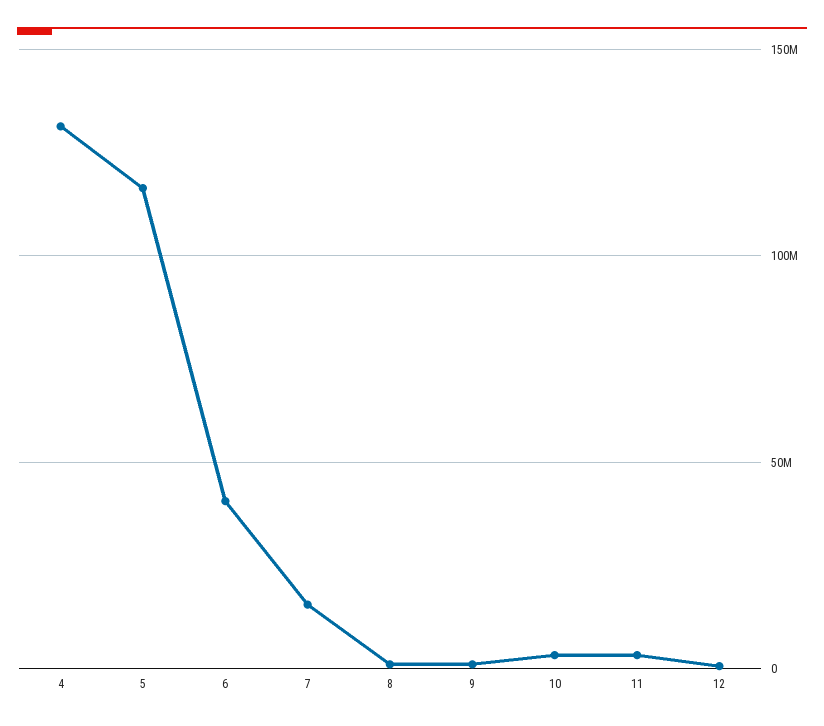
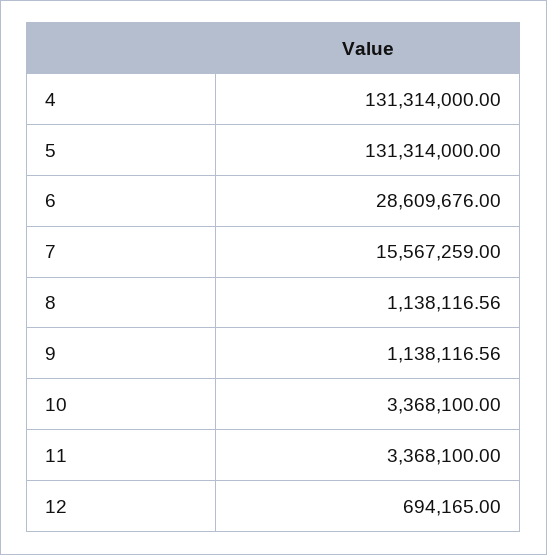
  {
    "4": 131314000,
-   "5": 115000000,
+   "5": 131314000,
-   "6": 40000000,
+   "6": 28609676,
    "7": 15567259,
    "8": 1138116.56,
    "9": 1138116.56,
    "10": 3368100,
    "11": 3368100,
    "12": 694165
  }

